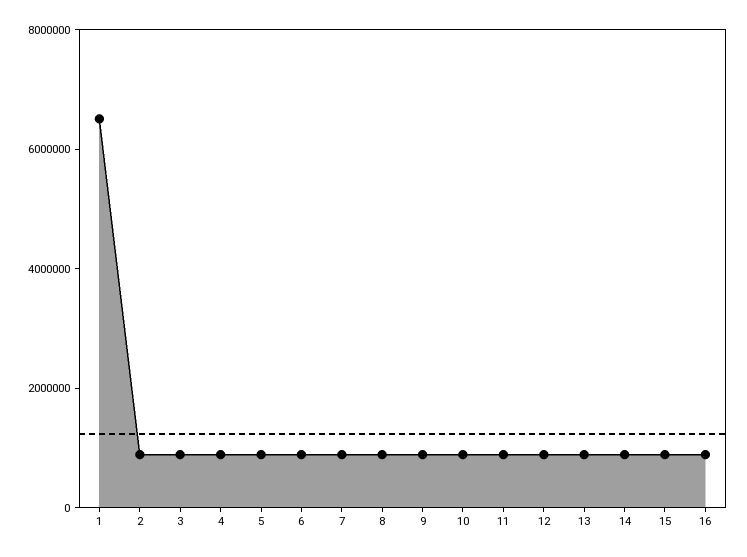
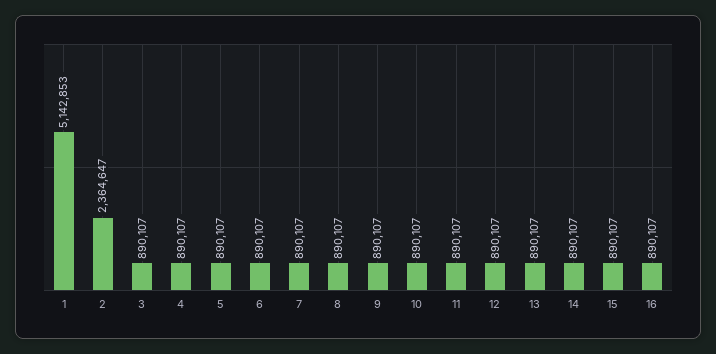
  {
-   "1": 6500000,
+   "1": 5142853,
-   "2": 1000000,
+   "2": 2364647,
    "3": 890107,
    "4": 890107,
    "5": 890107,
    "6": 890107,
    "7": 890107,
    "8": 890107,
    "9": 890107,
    "10": 890107,
    "11": 890107,
    "12": 890107,
    "13": 890107,
    "14": 890107,
    "15": 890107,
    "16": 890107
  }

